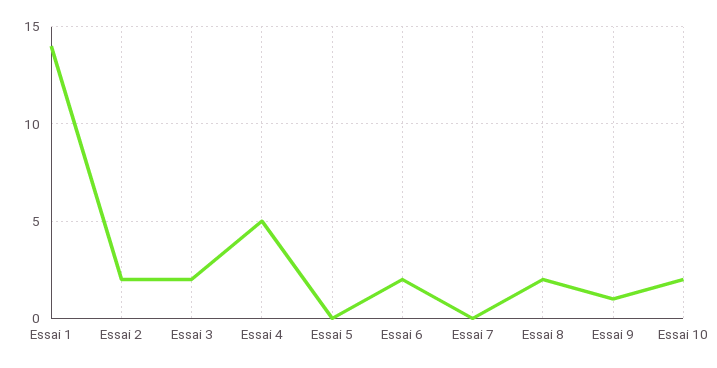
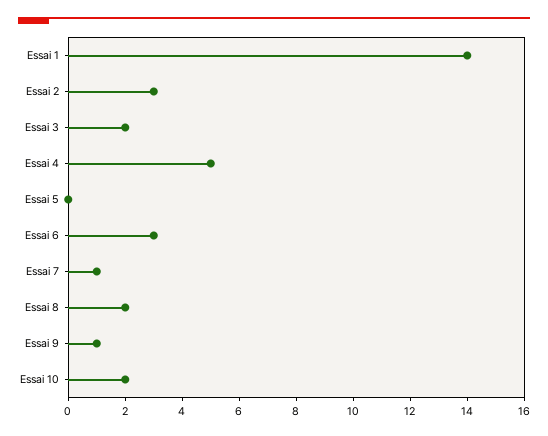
  {
    "Essai 1": 14,
-   "Essai 2": 2,
+   "Essai 2": 3,
    "Essai 3": 2,
    "Essai 4": 5,
    "Essai 5": 0,
-   "Essai 6": 2,
+   "Essai 6": 3,
-   "Essai 7": 0,
+   "Essai 7": 1,
    "Essai 8": 2,
    "Essai 9": 1,
    "Essai 10": 2
  }

